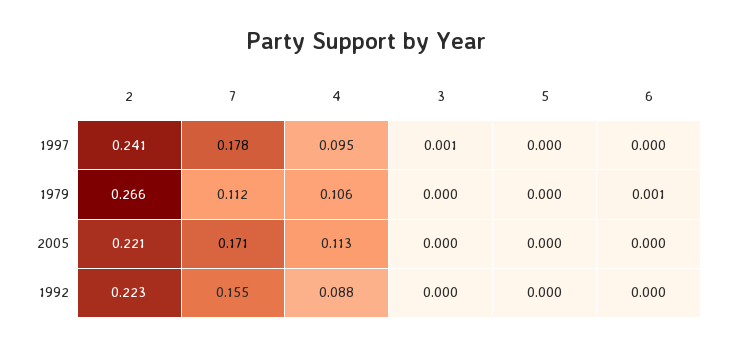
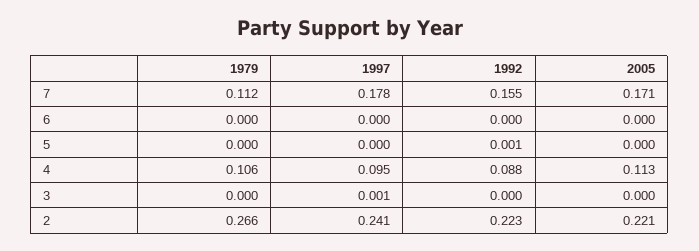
  {
    "2": {
      "1997": 0.241,
      "1979": 0.266,
      "2005": 0.221,
      "1992": 0.223
    },
    "7": {
      "1997": 0.178,
      "1979": 0.112,
      "2005": 0.171,
      "1992": 0.155
    },
    "4": {
      "1997": 0.095,
      "1979": 0.106,
      "2005": 0.113,
      "1992": 0.088
    },
    "3": {
      "1997": 0.001,
      "1979": 0,
      "2005": 0,
      "1992": 0
    },
    "5": {
      "1997": 0,
      "1979": 0,
      "2005": 0,
-     "1992": 0
+     "1992": 0.001
    },
    "6": {
      "1997": 0,
-     "1979": 0.001,
+     "1979": 0,
      "2005": 0,
      "1992": 0
    }
  }

